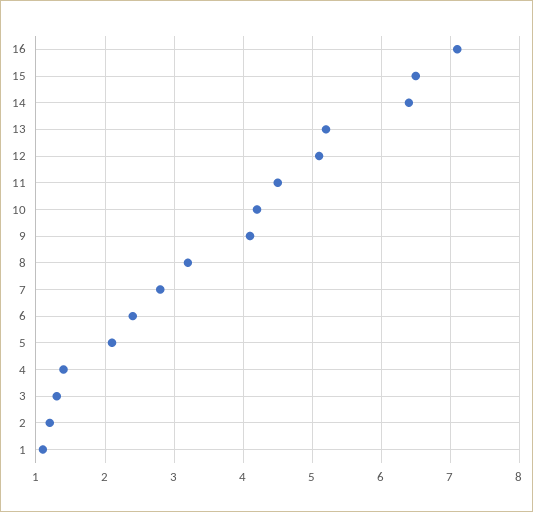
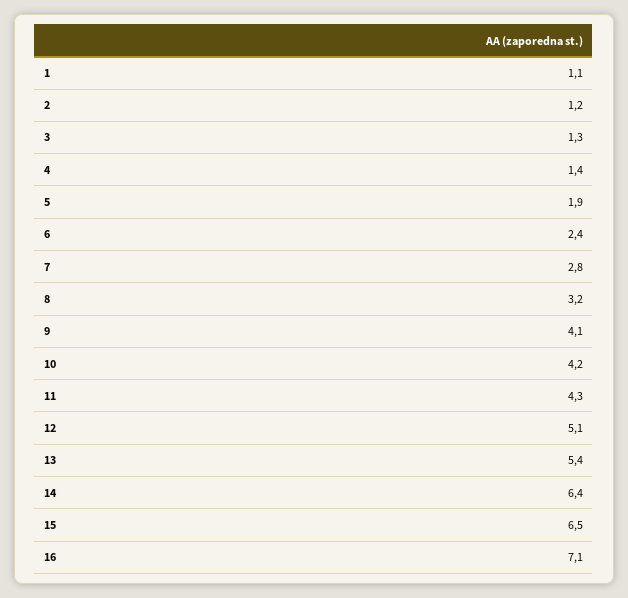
  {
    "16": 7.1,
    "15": 6.5,
    "14": 6.4,
-   "13": 5.2,
+   "13": 5.4,
    "12": 5.1,
-   "11": 4.5,
+   "11": 4.3,
    "10": 4.2,
    "9": 4.1,
    "8": 3.2,
    "7": 2.8,
    "6": 2.4,
-   "5": 2.1,
+   "5": 1.9,
    "4": 1.4,
    "3": 1.3,
    "2": 1.2,
    "1": 1.1
  }

